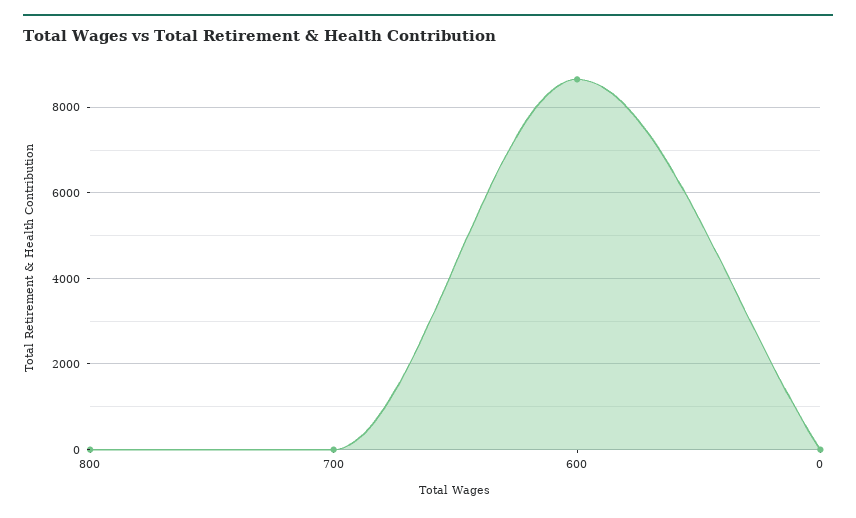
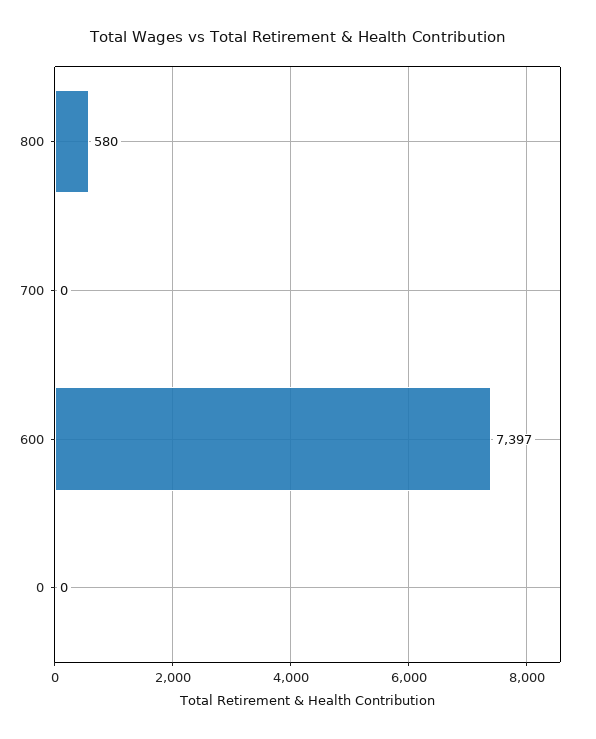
  {
-   "800": 0,
+   "800": 580,
    "700": 0,
-   "600": 8600,
+   "600": 7397,
    "0": 0
  }

